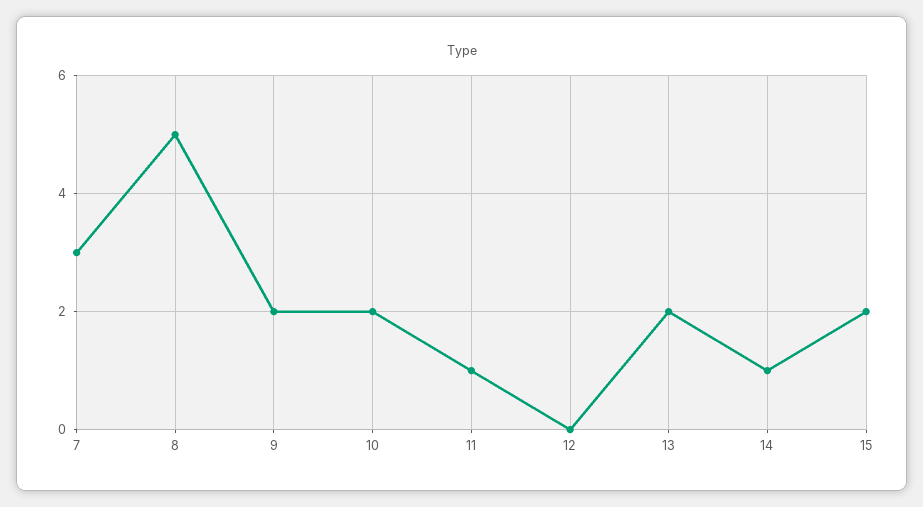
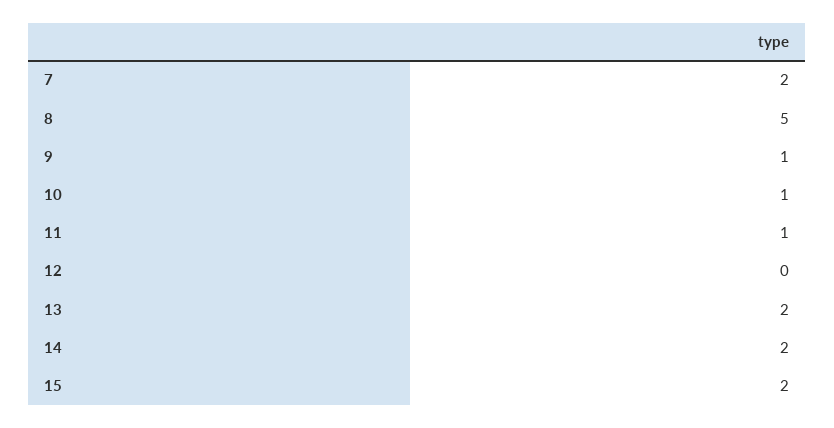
  {
-   "7": 3,
+   "7": 2,
    "8": 5,
-   "9": 2,
+   "9": 1,
-   "10": 2,
+   "10": 1,
    "11": 1,
    "12": 0,
    "13": 2,
-   "14": 1,
+   "14": 2,
    "15": 2
  }

